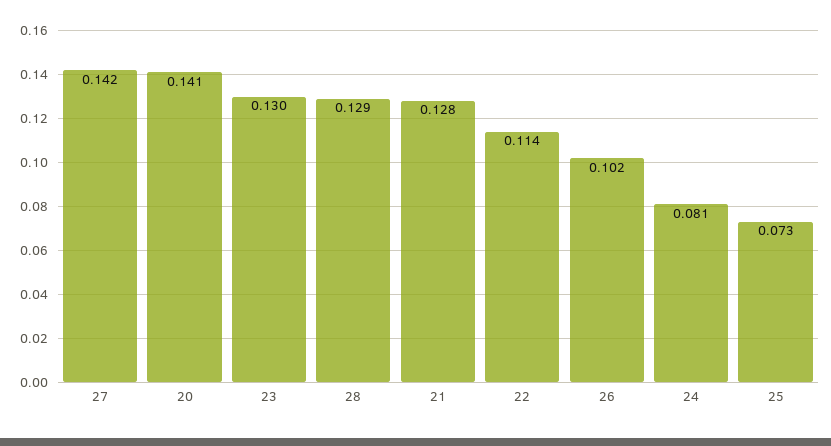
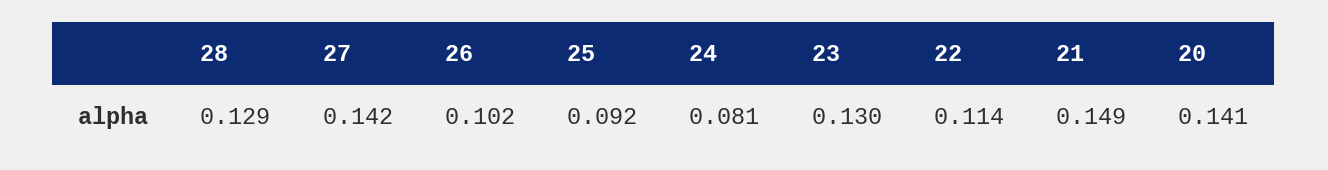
  {
    "27": 0.142,
    "20": 0.141,
    "23": 0.13,
    "28": 0.129,
-   "21": 0.128,
+   "21": 0.149,
    "22": 0.114,
    "26": 0.102,
    "24": 0.081,
-   "25": 0.073
+   "25": 0.092
  }

